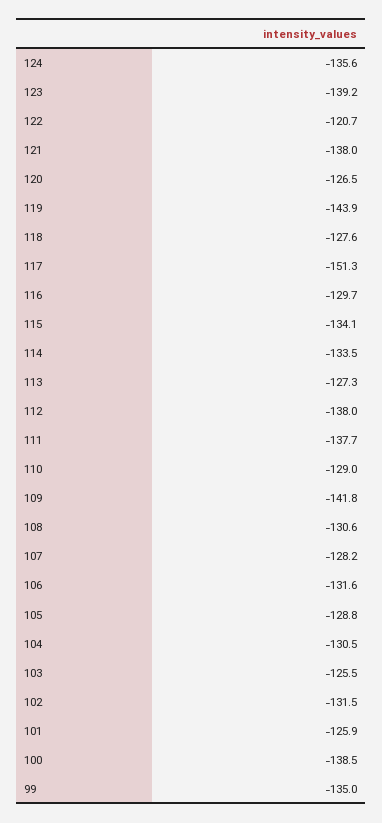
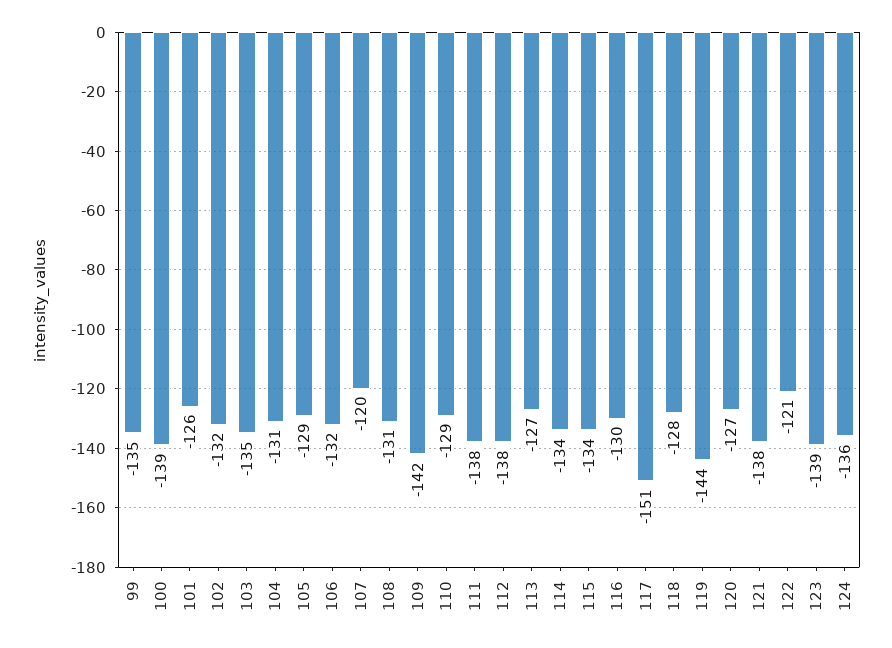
  {
    "124": -135.6,
    "123": -139.2,
    "122": -120.7,
    "121": -138,
    "120": -126.5,
    "119": -143.9,
    "118": -127.6,
    "117": -151.3,
    "116": -129.7,
    "115": -134.1,
    "114": -133.5,
    "113": -127.3,
    "112": -138,
    "111": -137.7,
    "110": -129,
    "109": -141.8,
    "108": -130.6,
-   "107": -128.2,
+   "107": -120,
    "106": -131.6,
    "105": -128.8,
    "104": -130.5,
-   "103": -125.5,
+   "103": -135,
    "102": -131.5,
    "101": -125.9,
    "100": -138.5,
    "99": -135
  }

